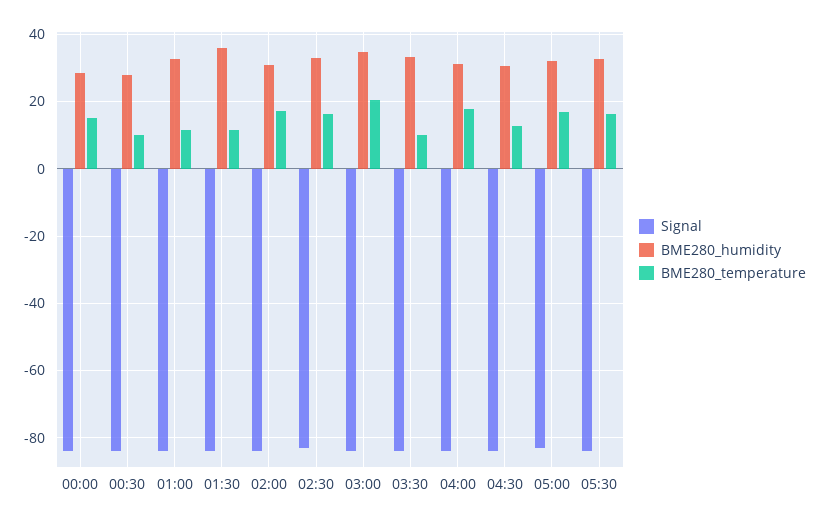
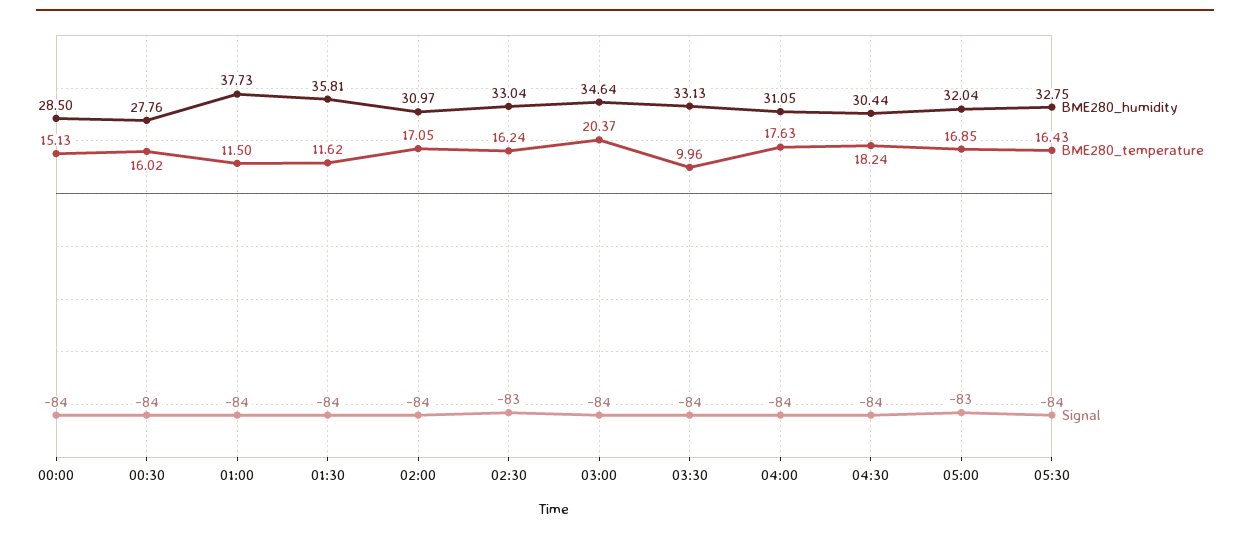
  {
    "Signal": {
      "00:00": -84,
      "00:30": -84,
      "01:00": -84,
      "01:30": -84,
      "02:00": -84,
      "02:30": -83,
      "03:00": -84,
      "03:30": -84,
      "04:00": -84,
      "04:30": -84,
      "05:00": -83,
      "05:30": -84
    },
    "BME280_humidity": {
      "00:00": 28.5,
      "00:30": 27.76,
-     "01:00": 32,
+     "01:00": 37.73,
      "01:30": 35.81,
      "02:00": 30.97,
      "02:30": 33.04,
      "03:00": 34.64,
      "03:30": 33.13,
      "04:00": 31.05,
      "04:30": 30.44,
      "05:00": 32.04,
      "05:30": 32.75
    },
    "BME280_temperature": {
      "00:00": 15.13,
-     "00:30": 10,
+     "00:30": 16.02,
      "01:00": 11.5,
      "01:30": 11.62,
      "02:00": 17.05,
      "02:30": 16.24,
      "03:00": 20.37,
      "03:30": 9.96,
      "04:00": 17.63,
-     "04:30": 12,
+     "04:30": 18.24,
      "05:00": 16.85,
      "05:30": 16.43
    }
  }

